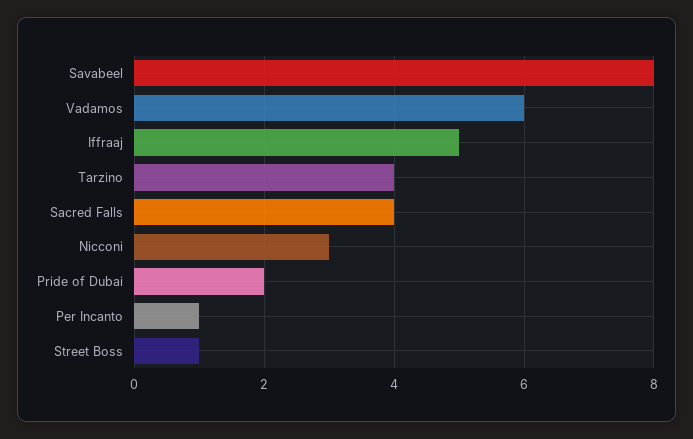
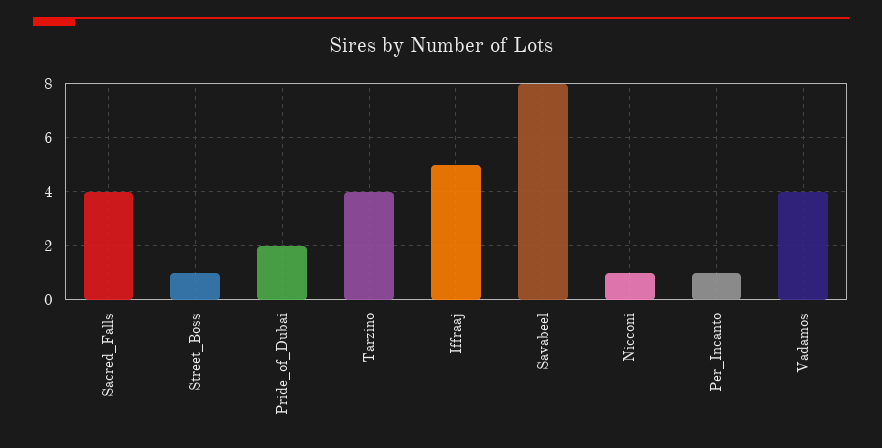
  {
    "Savabeel": 8,
-   "Vadamos": 6,
+   "Vadamos": 4,
    "Iffraaj": 5,
    "Tarzino": 4,
    "Sacred Falls": 4,
-   "Nicconi": 3,
+   "Nicconi": 1,
    "Pride of Dubai": 2,
    "Per Incanto": 1,
    "Street Boss": 1
  }

